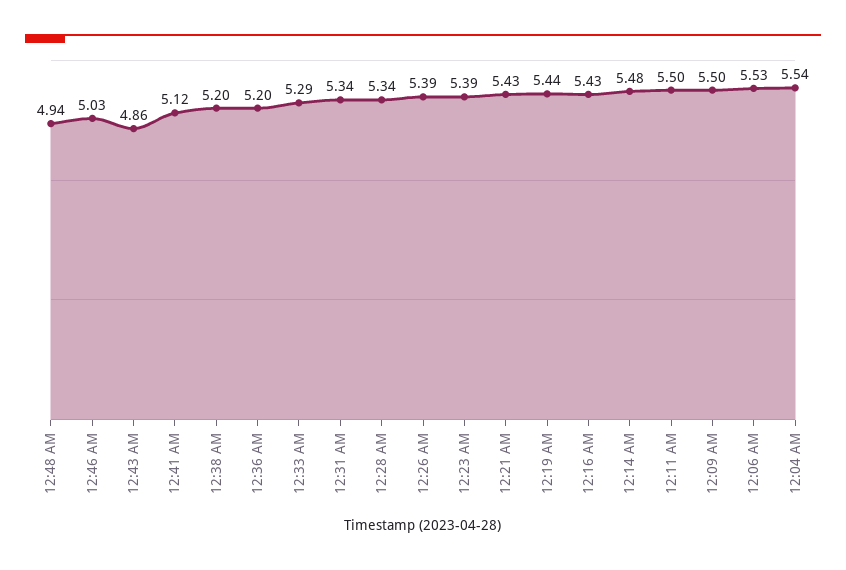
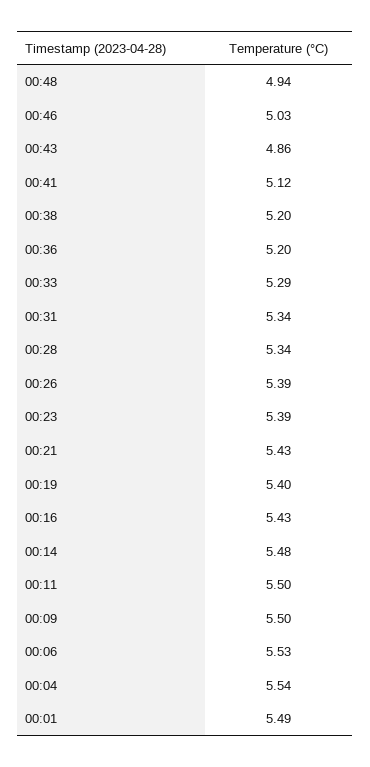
  {
    "12:48 AM": 4.94,
    "12:46 AM": 5.03,
    "12:43 AM": 4.86,
    "12:41 AM": 5.12,
    "12:38 AM": 5.2,
    "12:36 AM": 5.2,
    "12:33 AM": 5.29,
    "12:31 AM": 5.34,
    "12:28 AM": 5.34,
    "12:26 AM": 5.39,
    "12:23 AM": 5.39,
    "12:21 AM": 5.43,
-   "12:19 AM": 5.44,
+   "12:19 AM": 5.4,
    "12:16 AM": 5.43,
    "12:14 AM": 5.48,
    "12:11 AM": 5.5,
    "12:09 AM": 5.5,
    "12:06 AM": 5.53,
-   "12:04 AM": 5.54
+   "12:04 AM": 5.54,
+   "00:01": 5.49
  }

